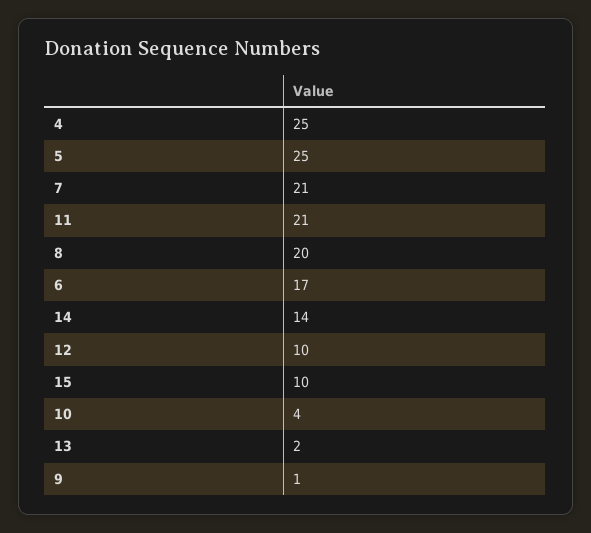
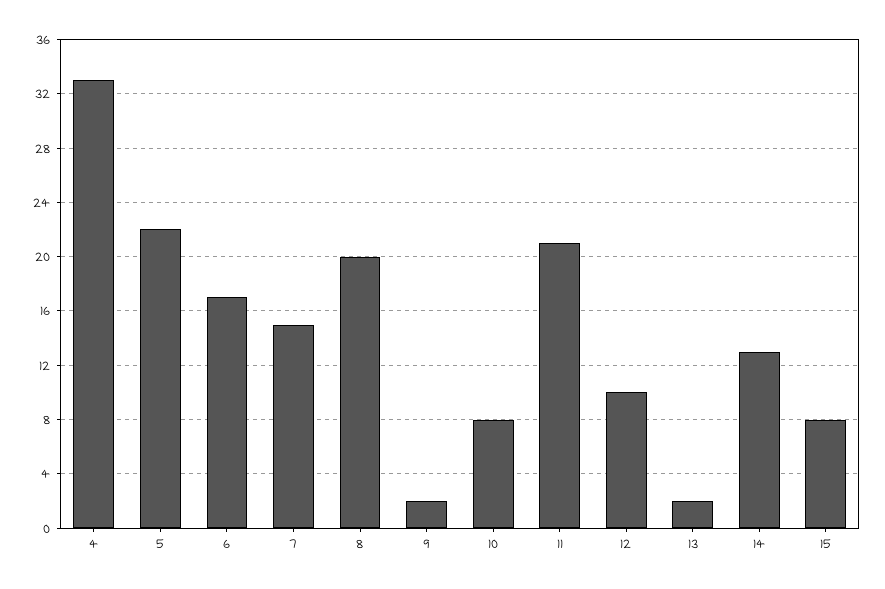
  {
-   "4": 25,
+   "4": 33,
-   "5": 25,
+   "5": 22,
-   "7": 21,
+   "7": 15,
    "11": 21,
    "8": 20,
    "6": 17,
-   "14": 14,
+   "14": 13,
    "12": 10,
-   "15": 10,
+   "15": 8,
-   "10": 4,
+   "10": 8,
    "13": 2,
-   "9": 1
+   "9": 2
  }

